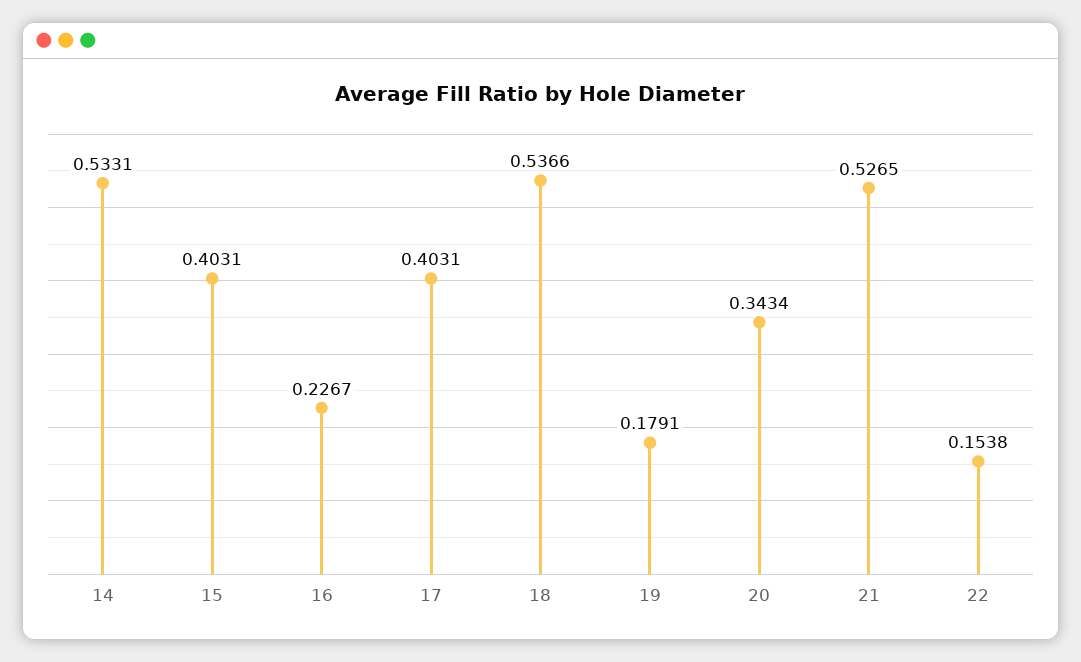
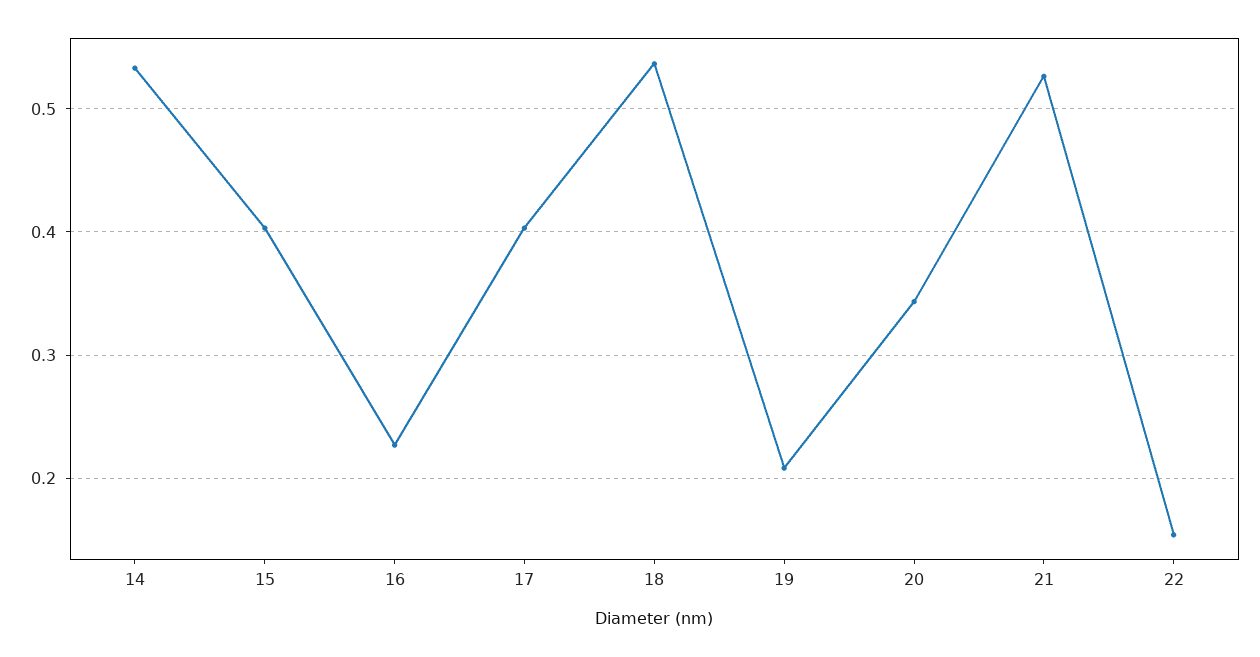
  {
    "14": 0.5331,
    "15": 0.4031,
    "16": 0.2267,
    "17": 0.4031,
    "18": 0.5366,
-   "19": 0.1791,
+   "19": 0.21,
    "20": 0.3434,
    "21": 0.5265,
    "22": 0.1538
  }

